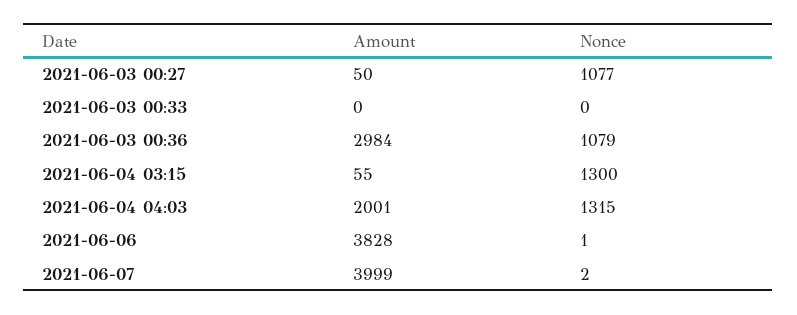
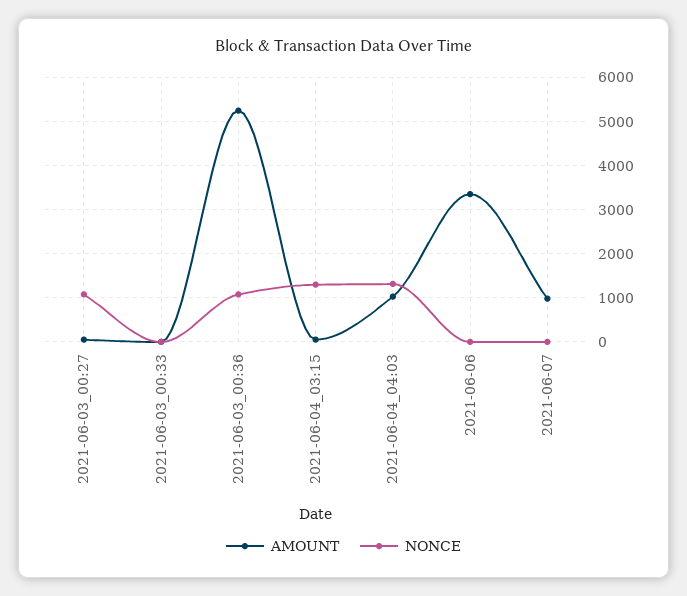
  {
    "Amount": {
      "2021-06-03 00:27": 50,
      "2021-06-03 00:33": 0,
-     "2021-06-03 00:36": 2984,
+     "2021-06-03 00:36": 5200,
      "2021-06-04 03:15": 55,
-     "2021-06-04 04:03": 2001,
+     "2021-06-04 04:03": 1000,
-     "2021-06-06": 3828,
+     "2021-06-06": 3400,
-     "2021-06-07": 3999
+     "2021-06-07": 1000
    },
    "Nonce": {
      "2021-06-03 00:27": 1077,
      "2021-06-03 00:33": 0,
      "2021-06-03 00:36": 1079,
      "2021-06-04 03:15": 1300,
      "2021-06-04 04:03": 1315,
      "2021-06-06": 1,
      "2021-06-07": 2
    }
  }

